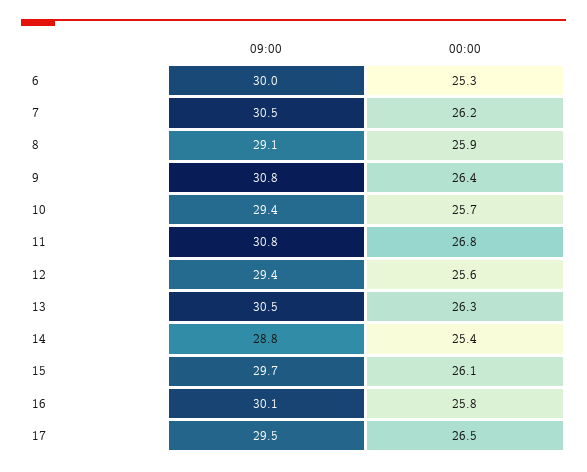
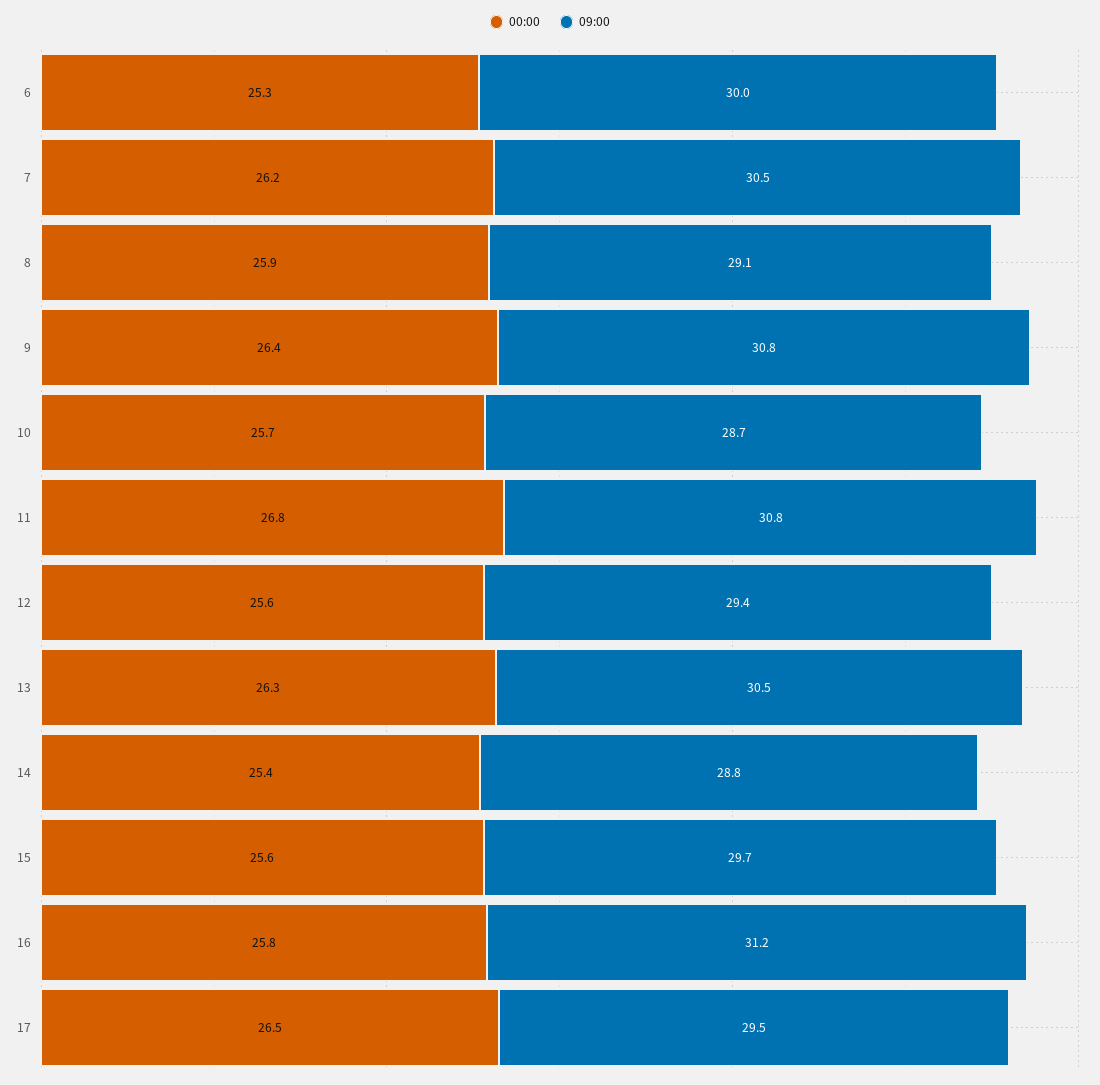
  {
    "09:00": {
      "6": 30,
      "7": 30.5,
      "8": 29.1,
      "9": 30.8,
-     "10": 29.4,
+     "10": 28.7,
      "11": 30.8,
      "12": 29.4,
      "13": 30.5,
      "14": 28.8,
      "15": 29.7,
-     "16": 30.1,
+     "16": 31.2,
      "17": 29.5
    },
    "00:00": {
      "6": 25.3,
      "7": 26.2,
      "8": 25.9,
      "9": 26.4,
      "10": 25.7,
      "11": 26.8,
      "12": 25.6,
      "13": 26.3,
      "14": 25.4,
-     "15": 26.1,
+     "15": 25.6,
      "16": 25.8,
      "17": 26.5
    }
  }

